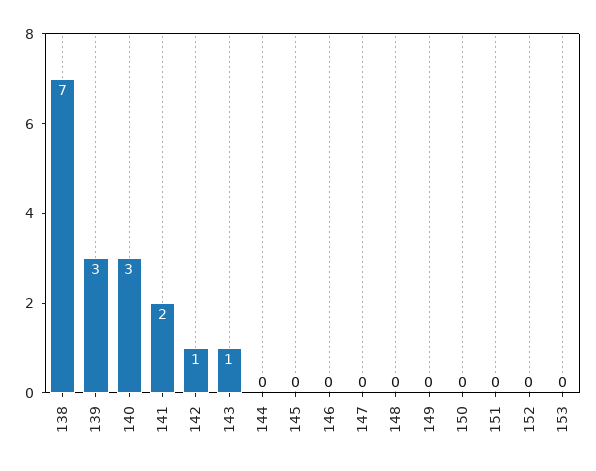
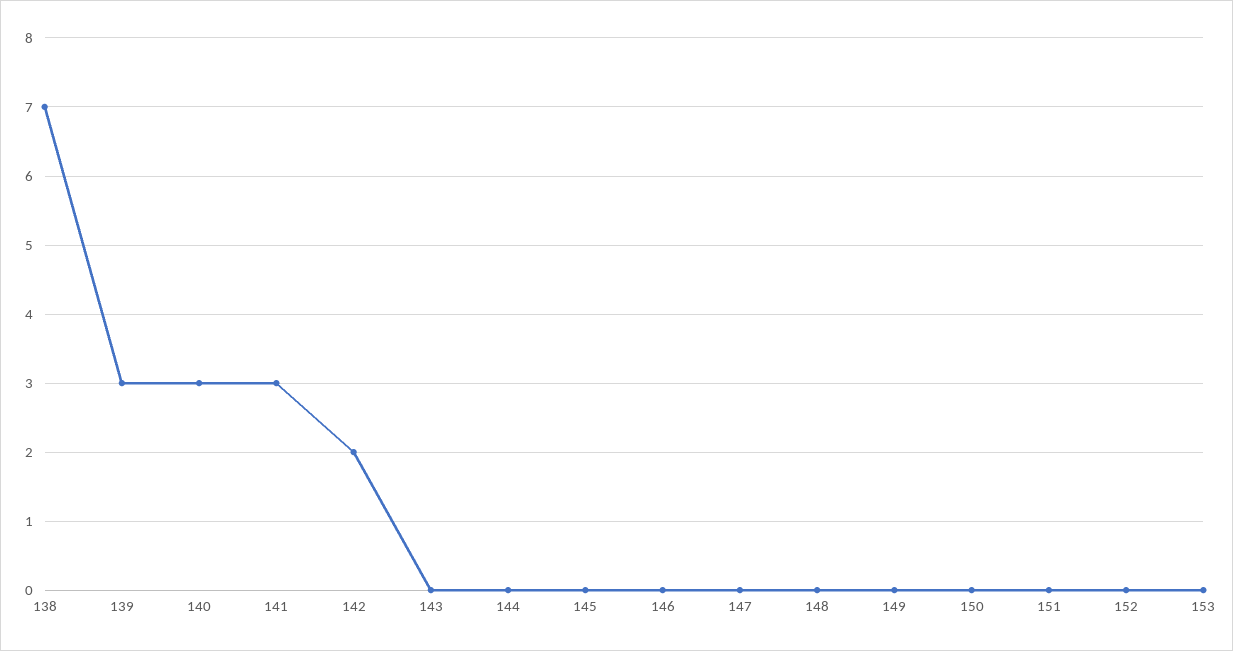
  {
    "138": 7,
    "139": 3,
    "140": 3,
-   "141": 2,
+   "141": 3,
-   "142": 1,
+   "142": 2,
-   "143": 1,
+   "143": 0,
    "144": 0,
    "145": 0,
    "146": 0,
    "147": 0,
    "148": 0,
    "149": 0,
    "150": 0,
    "151": 0,
    "152": 0,
    "153": 0
  }

